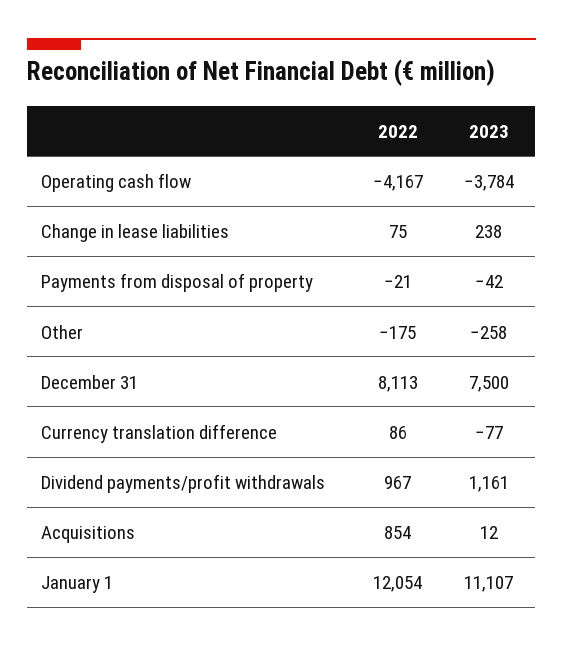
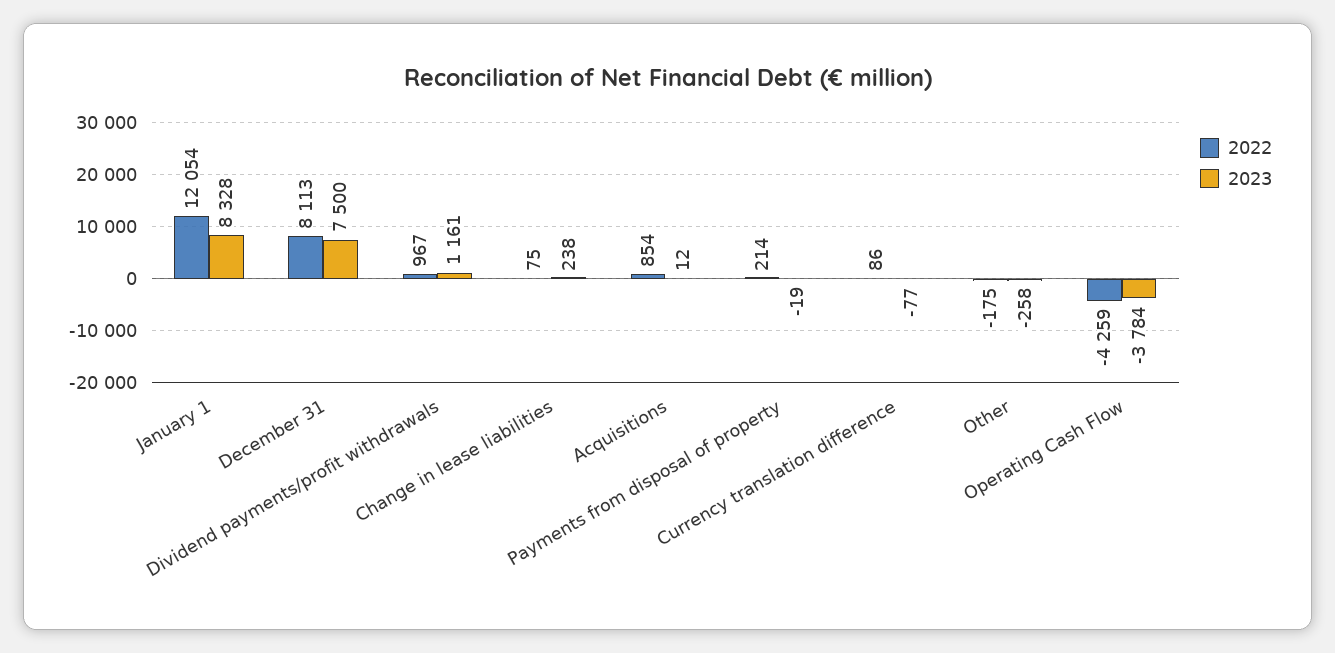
  {
    "2022": {
-     "Operating cash flow": -4167,
+     "Operating cash flow": -4259,
      "Change in lease liabilities": 75,
-     "Payments from disposal of property": -21,
+     "Payments from disposal of property": 214,
      "Other": -175,
      "December 31": 8113,
      "Currency translation difference": 86,
      "Dividend payments/profit withdrawals": 967,
      "Acquisitions": 854,
      "January 1": 12054
    },
    "2023": {
      "Operating cash flow": -3784,
      "Change in lease liabilities": 238,
-     "Payments from disposal of property": -42,
+     "Payments from disposal of property": -19,
      "Other": -258,
      "December 31": 7500,
      "Currency translation difference": -77,
      "Dividend payments/profit withdrawals": 1161,
      "Acquisitions": 12,
-     "January 1": 11107
+     "January 1": 8328
    }
  }

